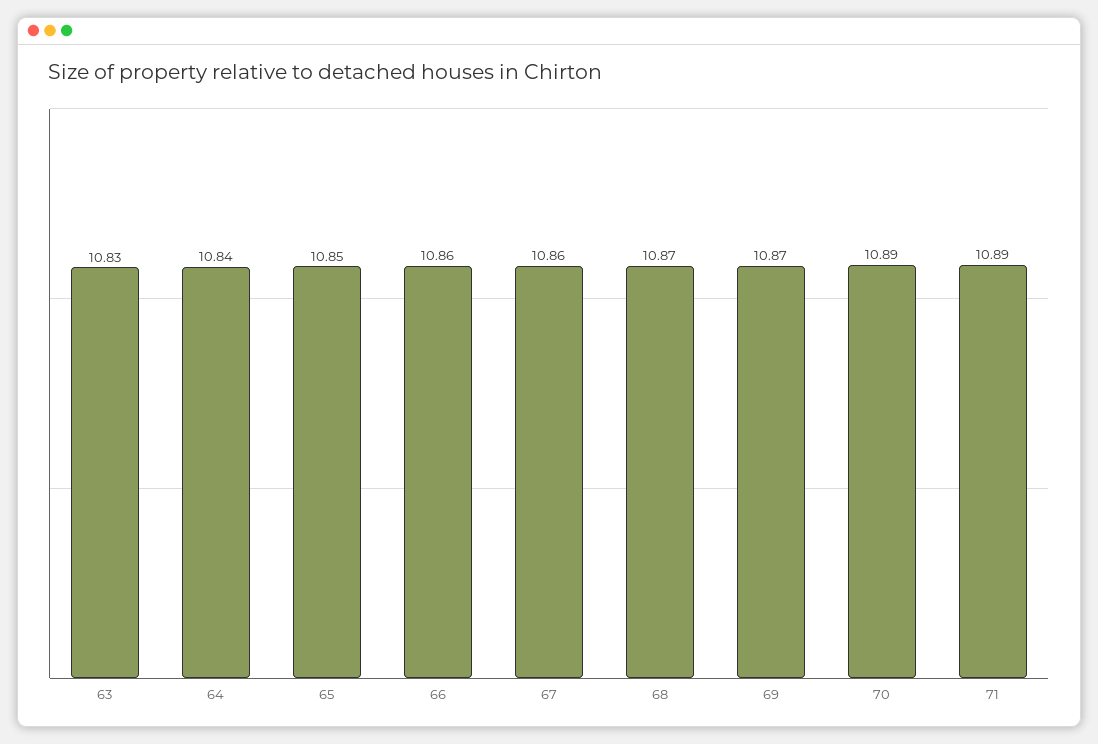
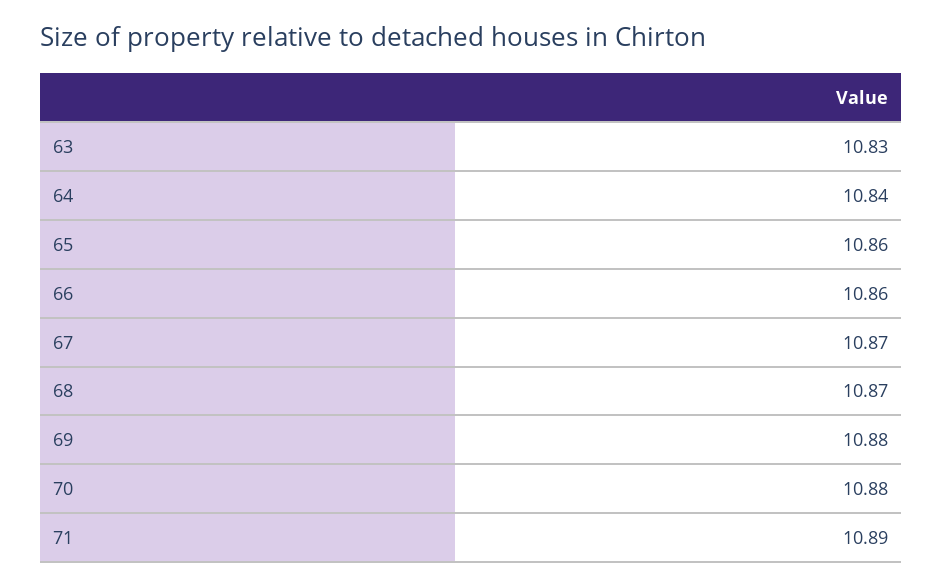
  {
    "63": 10.83,
    "64": 10.84,
-   "65": 10.85,
+   "65": 10.86,
    "66": 10.86,
-   "67": 10.86,
+   "67": 10.87,
    "68": 10.87,
-   "69": 10.87,
+   "69": 10.88,
-   "70": 10.89,
+   "70": 10.88,
    "71": 10.89
  }

